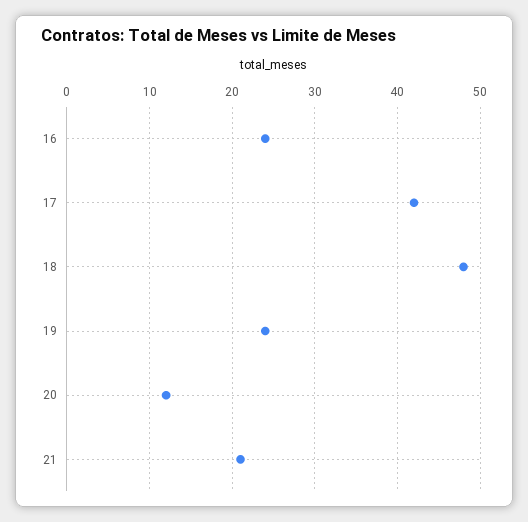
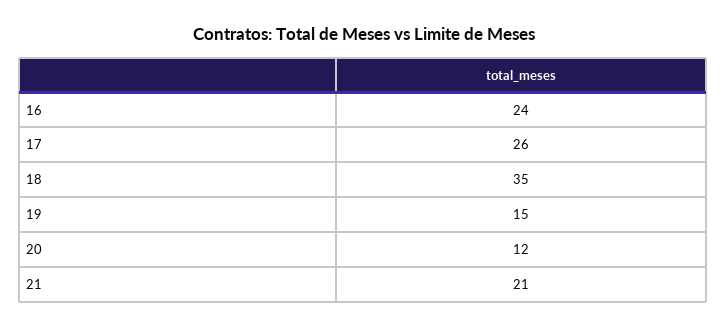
  {
    "16": 24,
-   "17": 42,
+   "17": 26,
-   "18": 48,
+   "18": 35,
-   "19": 24,
+   "19": 15,
    "20": 12,
    "21": 21
  }

